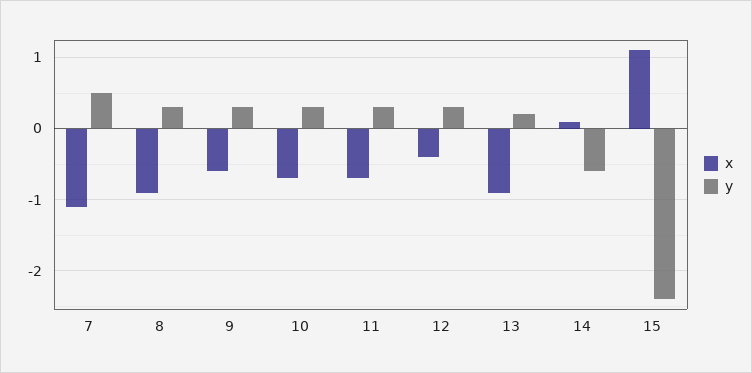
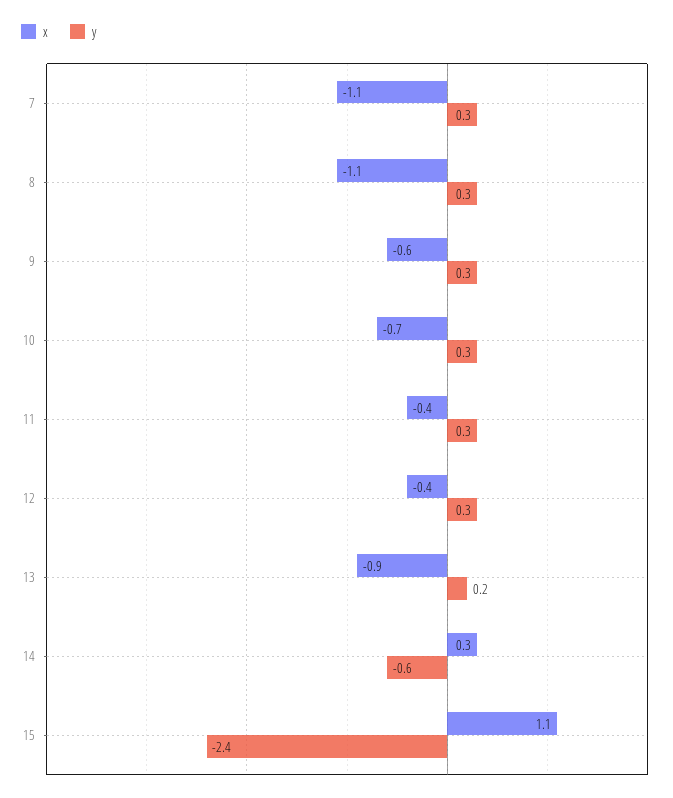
  {
    "x": {
      "7": -1.1,
-     "8": -0.9,
+     "8": -1.1,
      "9": -0.6,
      "10": -0.7,
-     "11": -0.7,
+     "11": -0.4,
      "12": -0.4,
      "13": -0.9,
-     "14": 0.1,
+     "14": 0.3,
      "15": 1.1
    },
    "y": {
-     "7": 0.5,
+     "7": 0.3,
      "8": 0.3,
      "9": 0.3,
      "10": 0.3,
      "11": 0.3,
      "12": 0.3,
      "13": 0.2,
      "14": -0.6,
      "15": -2.4
    }
  }

